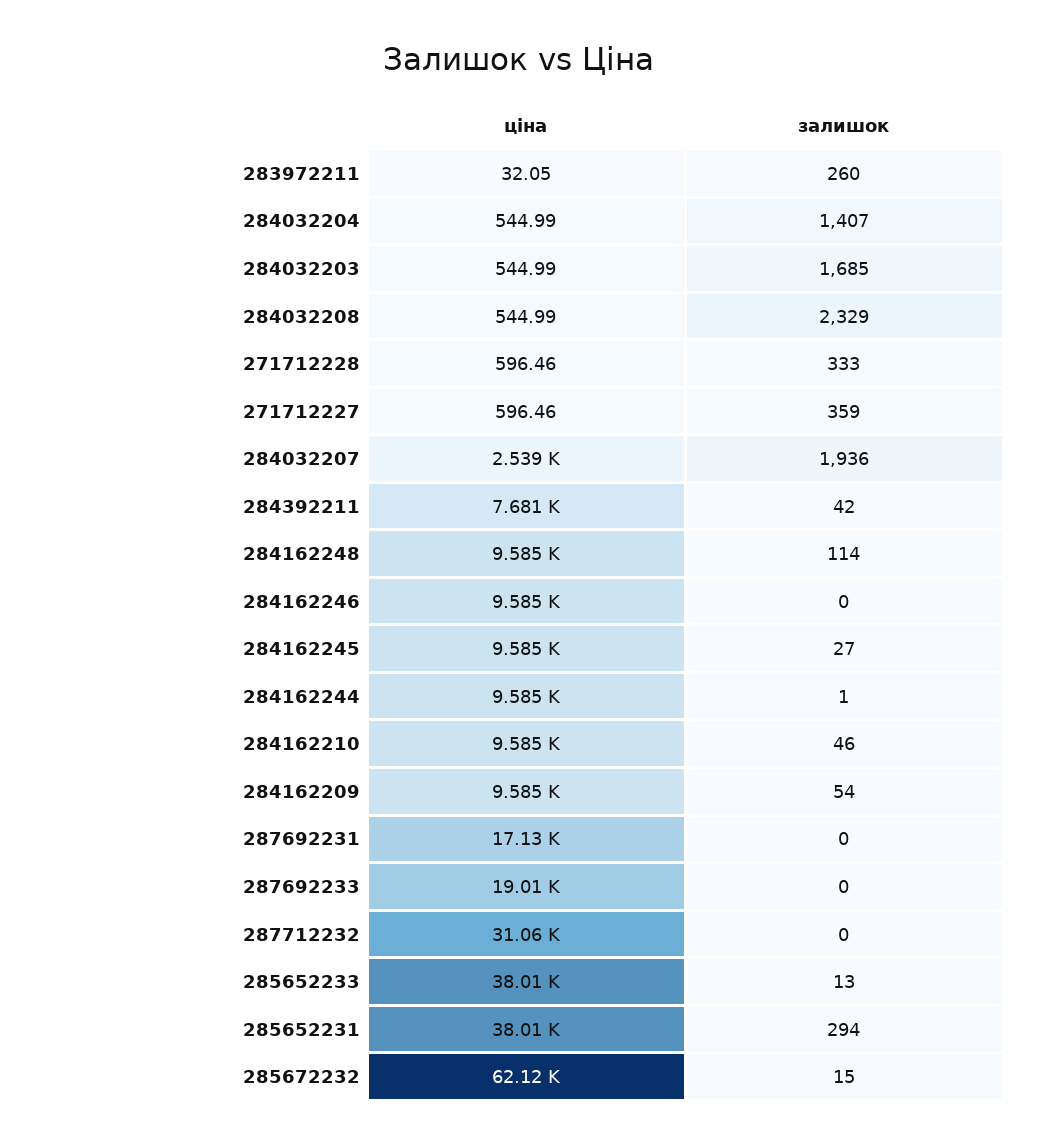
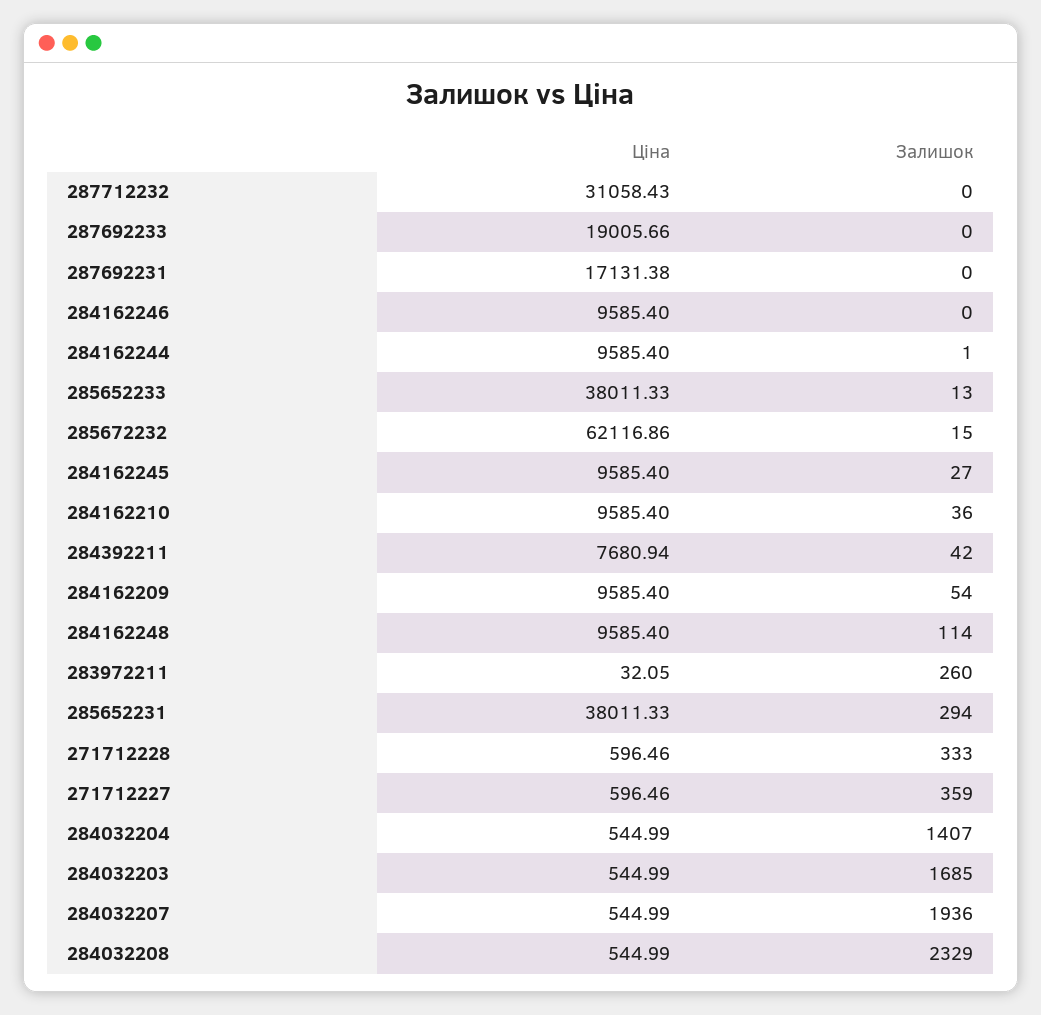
  {
    "ціна": {
      "283972211": 32.05,
      "284032204": 544.99,
      "284032203": 544.99,
      "284032208": 544.99,
      "271712228": 596.46,
      "271712227": 596.46,
-     "284032207": 2539,
+     "284032207": 544.99,
      "284392211": 7680.94,
      "284162248": 9585.4,
      "284162246": 9585.4,
      "284162245": 9585.4,
      "284162244": 9585.4,
      "284162210": 9585.4,
      "284162209": 9585.4,
      "287692231": 17131.38,
      "287692233": 19005.66,
      "287712232": 31058.43,
      "285652233": 38011.33,
      "285652231": 38011.33,
      "285672232": 62116.86
    },
    "залишок": {
      "283972211": 260,
      "284032204": 1407,
      "284032203": 1685,
      "284032208": 2329,
      "271712228": 333,
      "271712227": 359,
      "284032207": 1936,
      "284392211": 42,
      "284162248": 114,
      "284162246": 0,
      "284162245": 27,
      "284162244": 1,
-     "284162210": 46,
+     "284162210": 36,
      "284162209": 54,
      "287692231": 0,
      "287692233": 0,
      "287712232": 0,
      "285652233": 13,
      "285652231": 294,
      "285672232": 15
    }
  }

